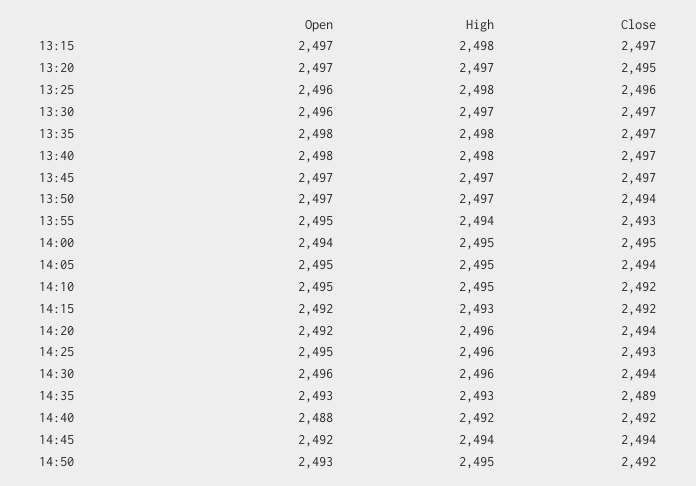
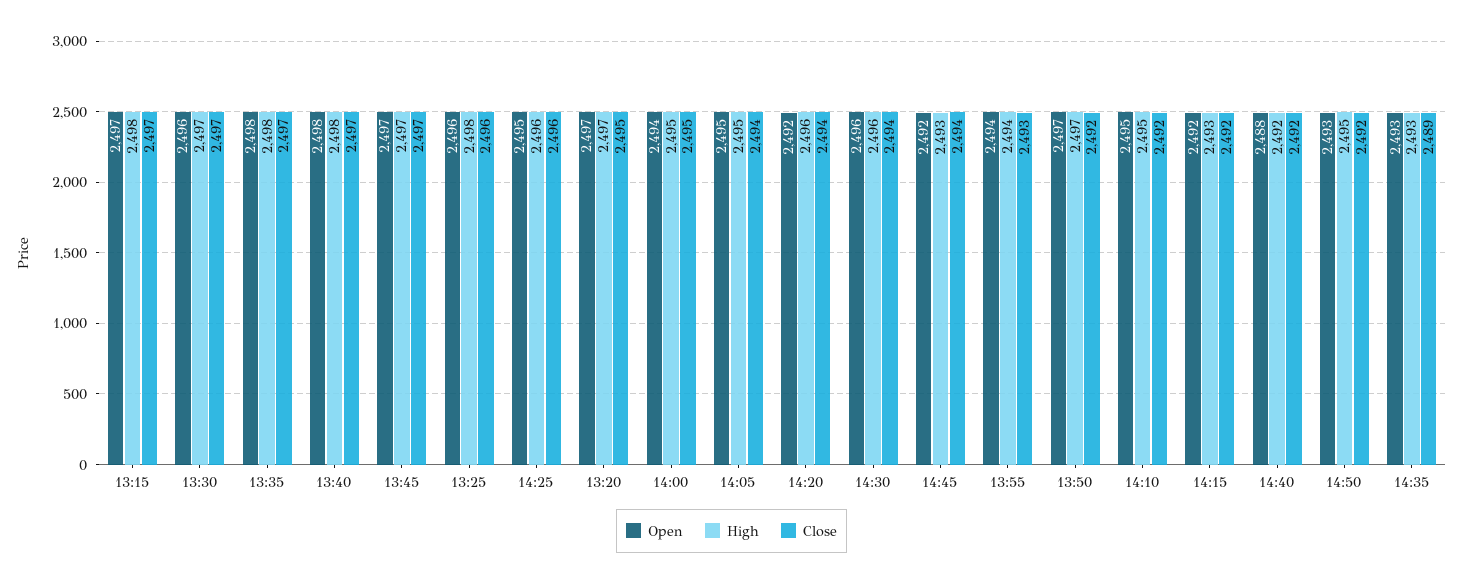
  {
    "Open": {
      "13:15": 2497,
      "13:20": 2497,
      "13:25": 2496,
      "13:30": 2496,
      "13:35": 2498,
      "13:40": 2498,
      "13:45": 2497,
      "13:50": 2497,
-     "13:55": 2495,
+     "13:55": 2494,
      "14:00": 2494,
      "14:05": 2495,
      "14:10": 2495,
      "14:15": 2492,
      "14:20": 2492,
      "14:25": 2495,
      "14:30": 2496,
      "14:35": 2493,
      "14:40": 2488,
      "14:45": 2492,
      "14:50": 2493
    },
    "High": {
      "13:15": 2498,
      "13:20": 2497,
      "13:25": 2498,
      "13:30": 2497,
      "13:35": 2498,
      "13:40": 2498,
      "13:45": 2497,
      "13:50": 2497,
      "13:55": 2494,
      "14:00": 2495,
      "14:05": 2495,
      "14:10": 2495,
      "14:15": 2493,
      "14:20": 2496,
      "14:25": 2496,
      "14:30": 2496,
      "14:35": 2493,
      "14:40": 2492,
-     "14:45": 2494,
+     "14:45": 2493,
      "14:50": 2495
    },
    "Close": {
      "13:15": 2497,
      "13:20": 2495,
      "13:25": 2496,
      "13:30": 2497,
      "13:35": 2497,
      "13:40": 2497,
      "13:45": 2497,
-     "13:50": 2494,
+     "13:50": 2492,
      "13:55": 2493,
      "14:00": 2495,
      "14:05": 2494,
      "14:10": 2492,
      "14:15": 2492,
      "14:20": 2494,
-     "14:25": 2493,
+     "14:25": 2496,
      "14:30": 2494,
      "14:35": 2489,
      "14:40": 2492,
      "14:45": 2494,
      "14:50": 2492
    }
  }

